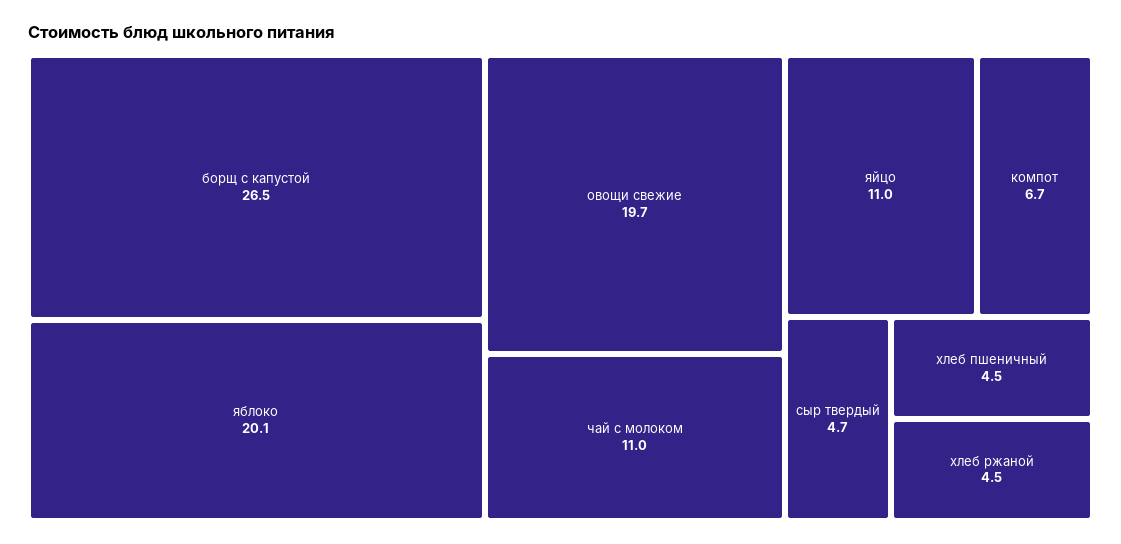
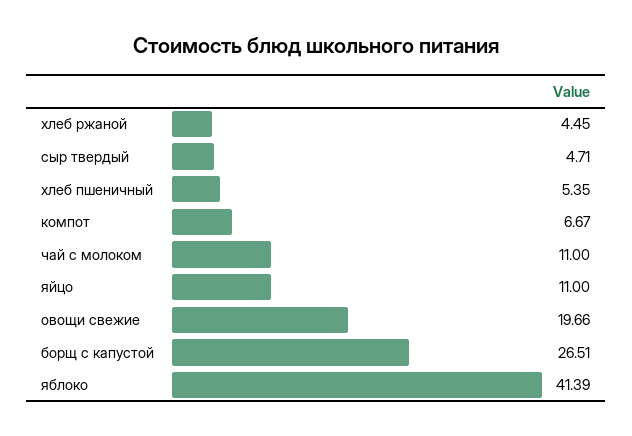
  {
    "борщ с капустой": 26.51,
-   "яблоко": 20.1,
+   "яблоко": 41.39,
    "овощи свежие": 19.66,
    "чай с молоком": 11,
    "яйцо": 11,
    "компот": 6.67,
    "сыр твердый": 4.71,
-   "хлеб пшеничный": 4.5,
+   "хлеб пшеничный": 5.35,
    "хлеб ржаной": 4.45
  }

